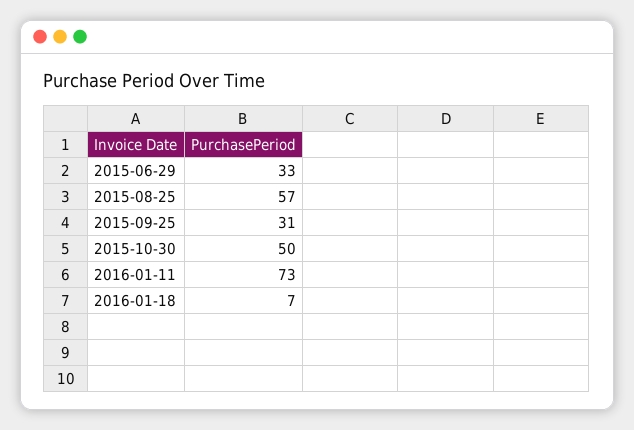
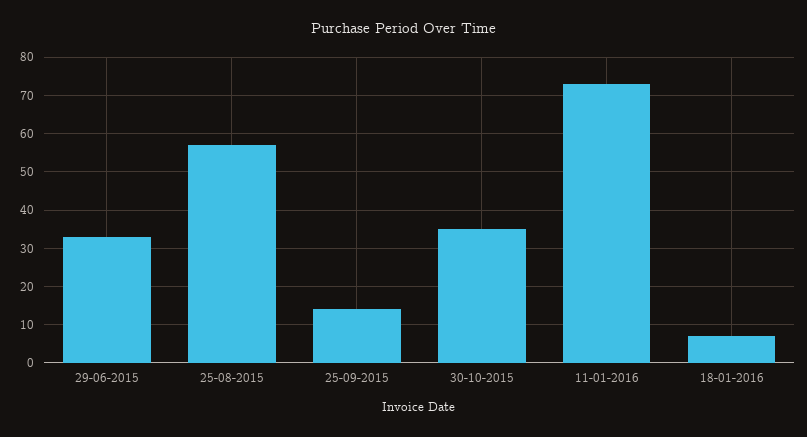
  {
    "2015-06-29": 33,
    "2015-08-25": 57,
-   "2015-09-25": 31,
+   "2015-09-25": 15,
-   "2015-10-30": 50,
+   "2015-10-30": 35,
    "2016-01-11": 73,
    "2016-01-18": 7
  }

